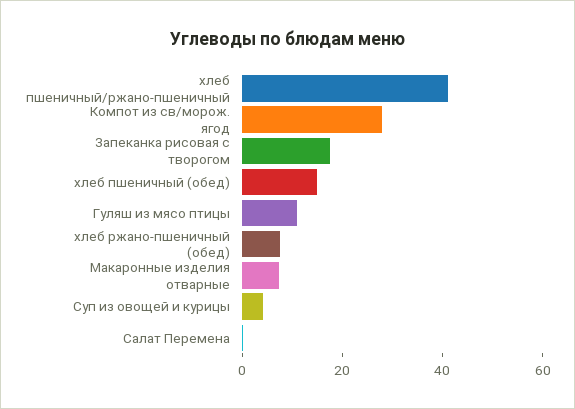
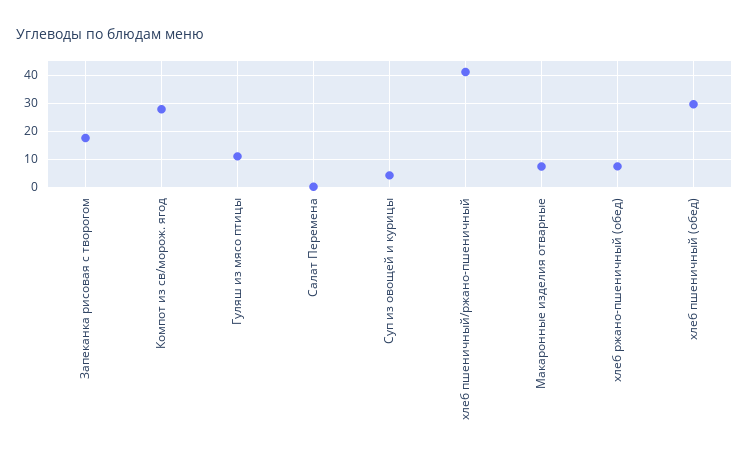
  {
    "хлеб пшеничный/ржано-пшеничный": 40,
    "Компот из св/морож. ягод": 27.5,
    "Запеканка рисовая с творогом": 17.5,
-   "хлеб пшеничный (обед)": 15,
+   "хлеб пшеничный (обед)": 30,
    "Гуляш из мясо птицы": 10,
    "хлеб ржано-пшеничный (обед)": 7.5,
    "Макаронные изделия отварные": 7.5,
    "Суп из овощей и курицы": 5,
    "Салат Перемена": 0
  }

